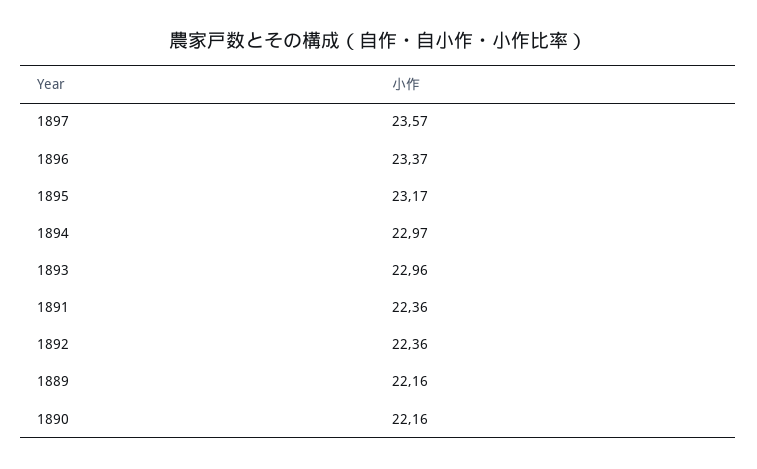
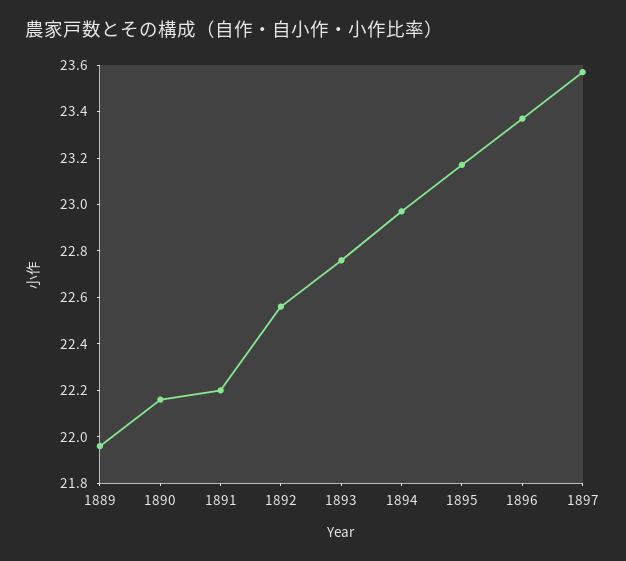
  {
    "1897": 23.57,
    "1896": 23.37,
    "1895": 23.17,
    "1894": 22.97,
-   "1893": 22.96,
+   "1893": 22.75,
-   "1891": 22.36,
+   "1891": 22.2,
-   "1892": 22.36,
+   "1892": 22.55,
-   "1889": 22.16,
+   "1889": 21.95,
    "1890": 22.16
  }

